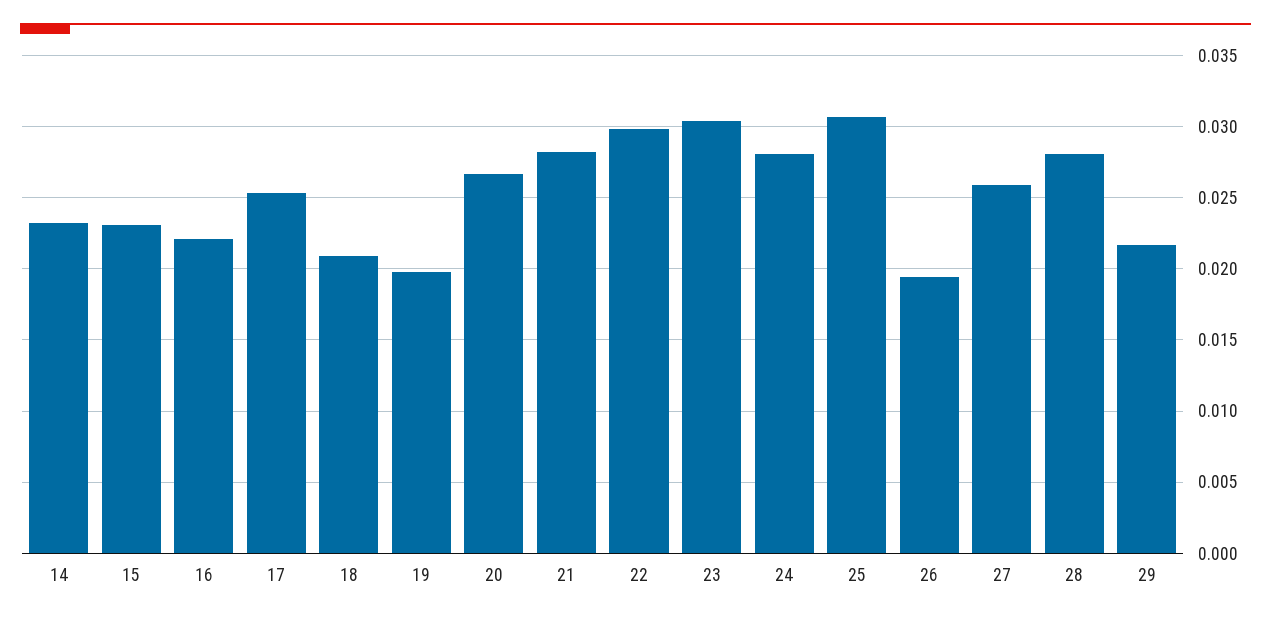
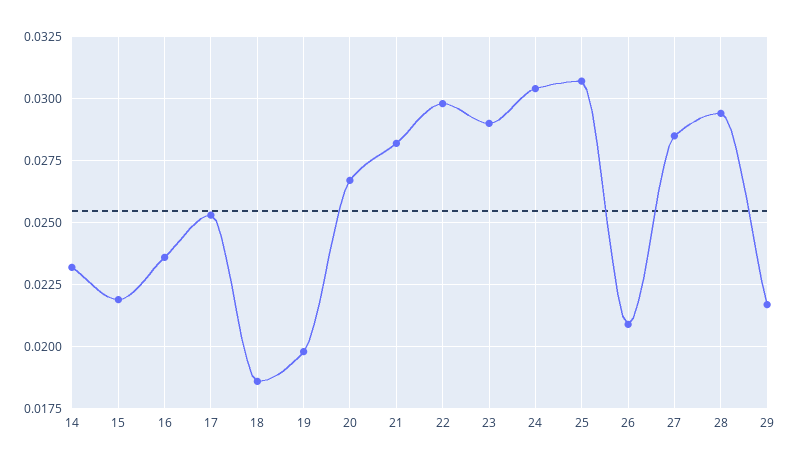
  {
    "14": 0.023,
-   "15": 0.023,
+   "15": 0.022,
-   "16": 0.022,
+   "16": 0.0235,
    "17": 0.0255,
-   "18": 0.021,
+   "18": 0.0185,
    "19": 0.02,
    "20": 0.0265,
    "21": 0.028,
    "22": 0.03,
-   "23": 0.0305,
+   "23": 0.029,
-   "24": 0.028,
+   "24": 0.0305,
    "25": 0.0305,
-   "26": 0.0195,
+   "26": 0.021,
-   "27": 0.026,
+   "27": 0.0285,
-   "28": 0.028,
+   "28": 0.0295,
    "29": 0.0215
  }

